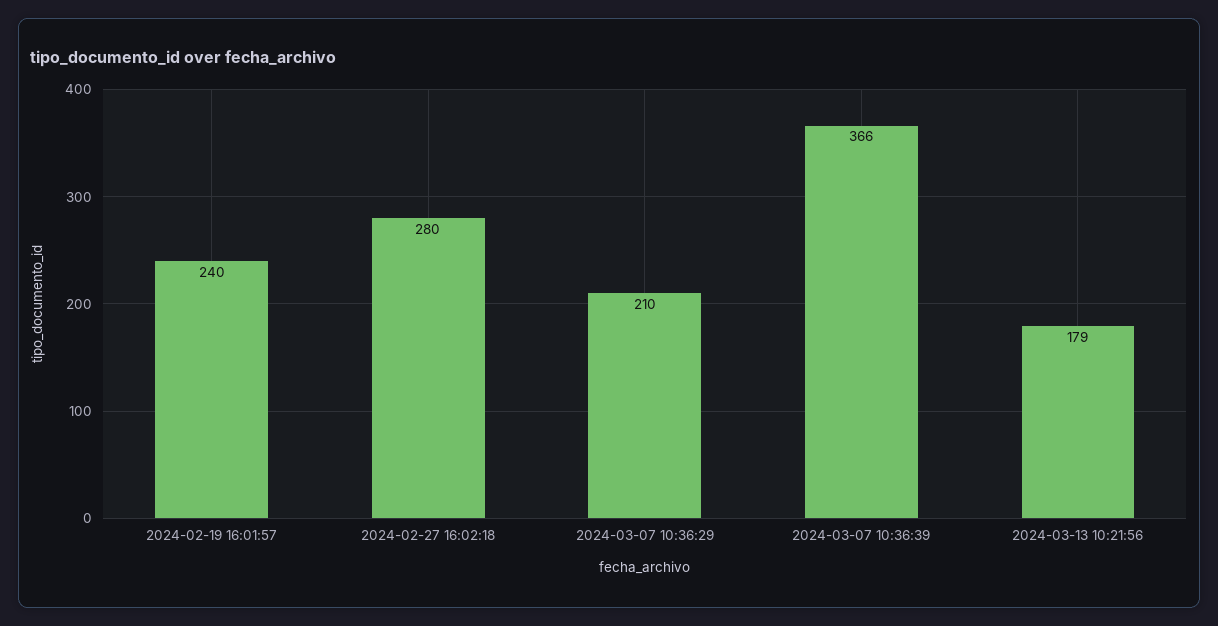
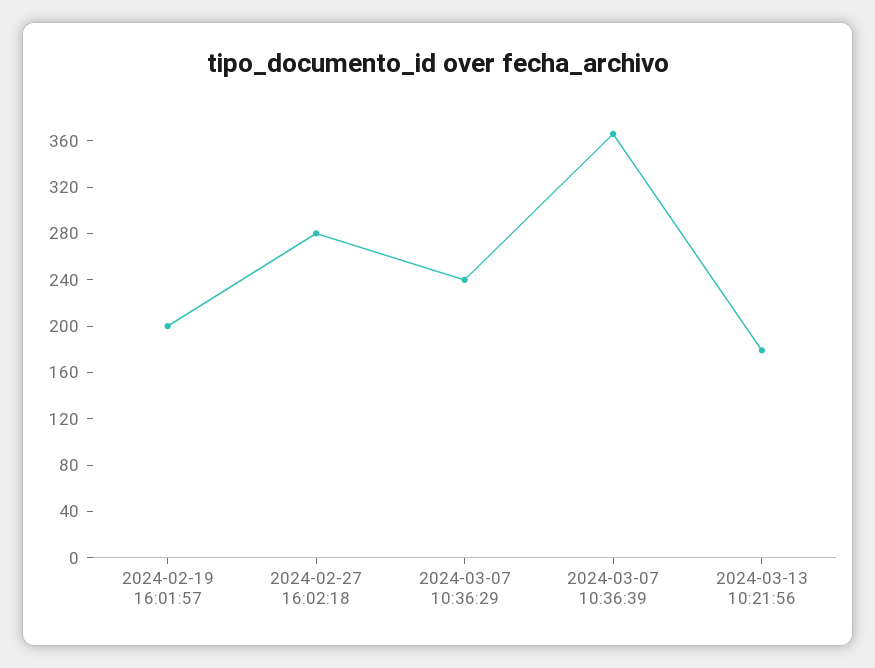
  {
-   "2024-02-19 16:01:57": 240,
+   "2024-02-19 16:01:57": 200,
    "2024-02-27 16:02:18": 280,
-   "2024-03-07 10:36:29": 210,
+   "2024-03-07 10:36:29": 240,
    "2024-03-07 10:36:39": 366,
    "2024-03-13 10:21:56": 179
  }

